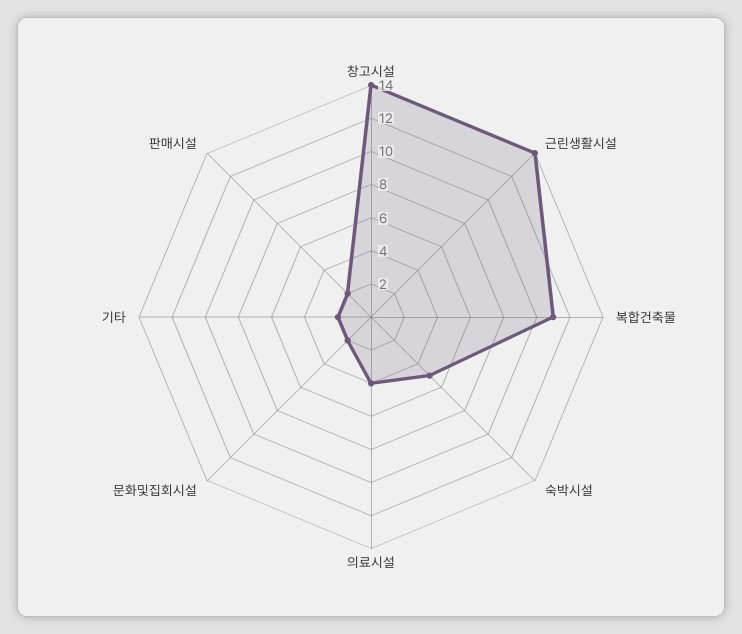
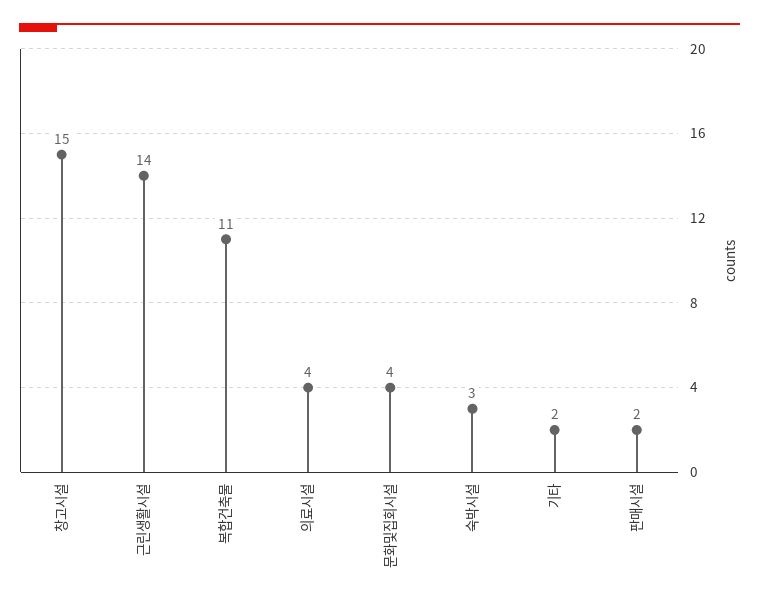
  {
-   "창고시설": 14,
+   "창고시설": 15,
    "근린생활시설": 14,
    "복합건축물": 11,
-   "숙박시설": 5,
+   "숙박시설": 3,
    "의료시설": 4,
-   "문화및집회시설": 2,
+   "문화및집회시설": 4,
    "기타": 2,
    "판매시설": 2
  }

